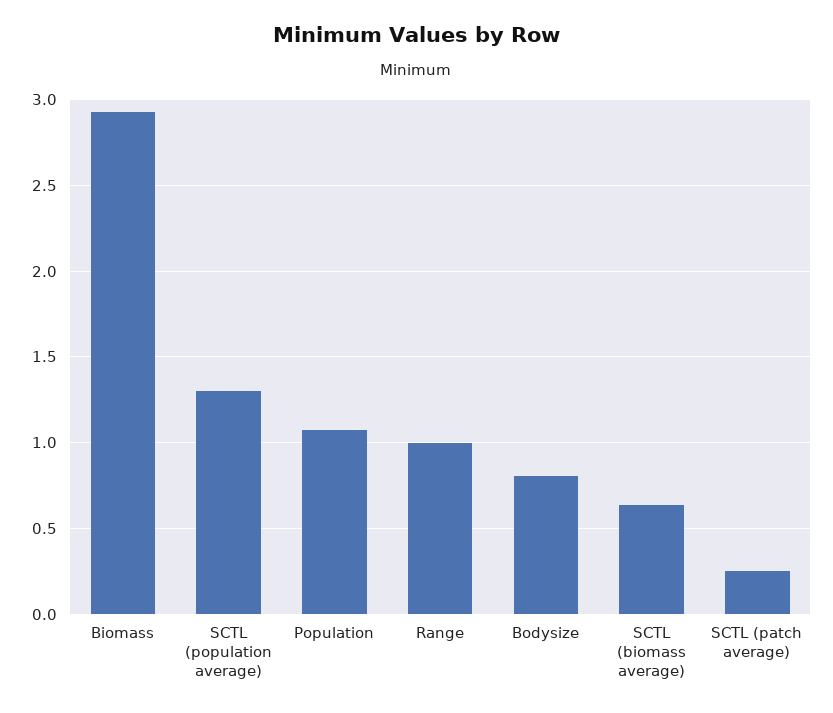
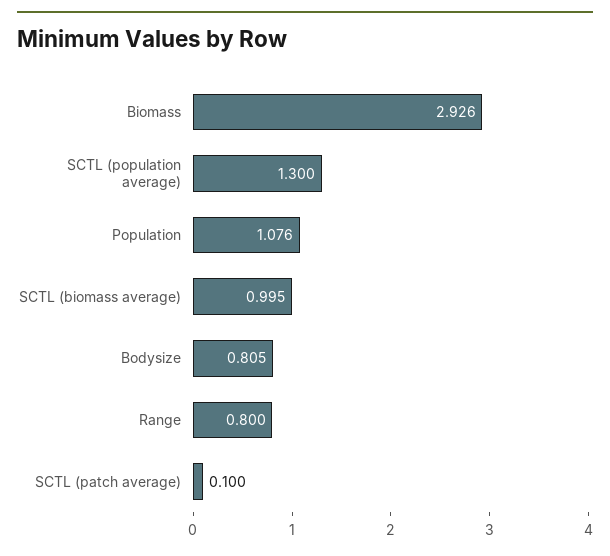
  {
    "Biomass": 2.926,
    "SCTL (population average)": 1.3,
    "Population": 1.076,
-   "Range": 1,
+   "Range": 0.8,
    "Bodysize": 0.805,
-   "SCTL (biomass average)": 0.65,
+   "SCTL (biomass average)": 0.995,
-   "SCTL (patch average)": 0.25
+   "SCTL (patch average)": 0.1
  }

